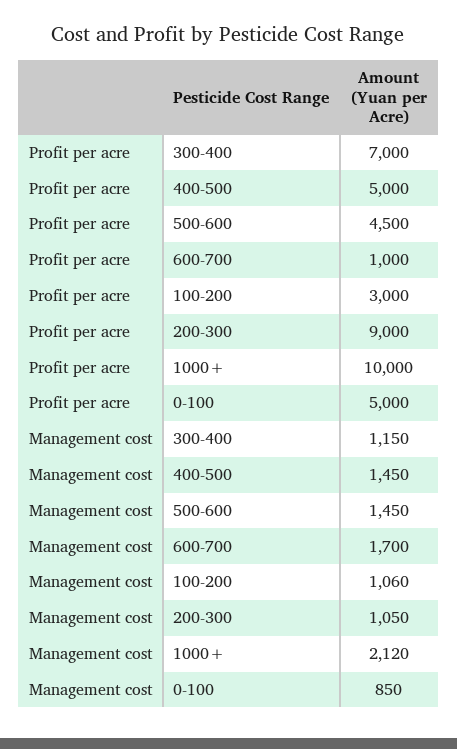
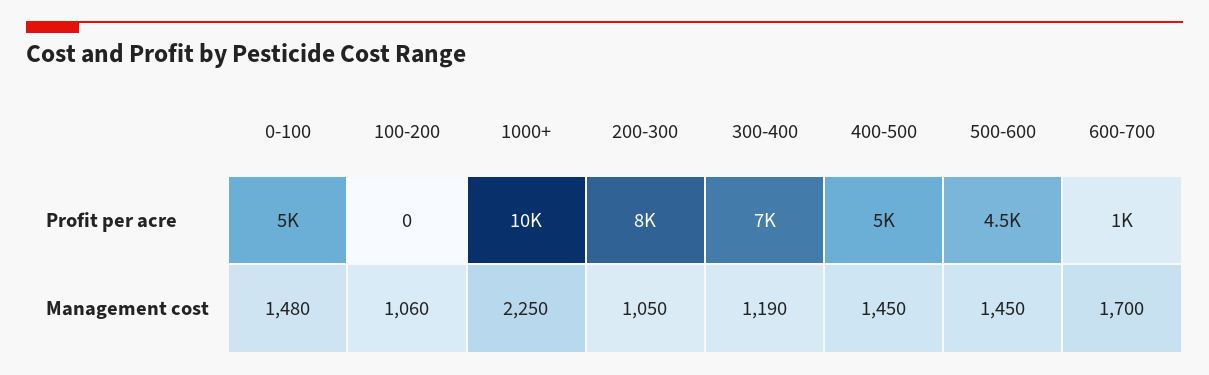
  {
    "Profit per acre": {
      "300-400": 7000,
      "400-500": 5000,
      "500-600": 4500,
      "600-700": 1000,
-     "100-200": 3000,
+     "100-200": 0,
-     "200-300": 9000,
+     "200-300": 8000,
      "1000+": 10000,
      "0-100": 5000
    },
    "Management cost": {
-     "300-400": 1150,
+     "300-400": 1190,
      "400-500": 1450,
      "500-600": 1450,
      "600-700": 1700,
      "100-200": 1060,
      "200-300": 1050,
-     "1000+": 2120,
+     "1000+": 2250,
-     "0-100": 850
+     "0-100": 1480
    }
  }

